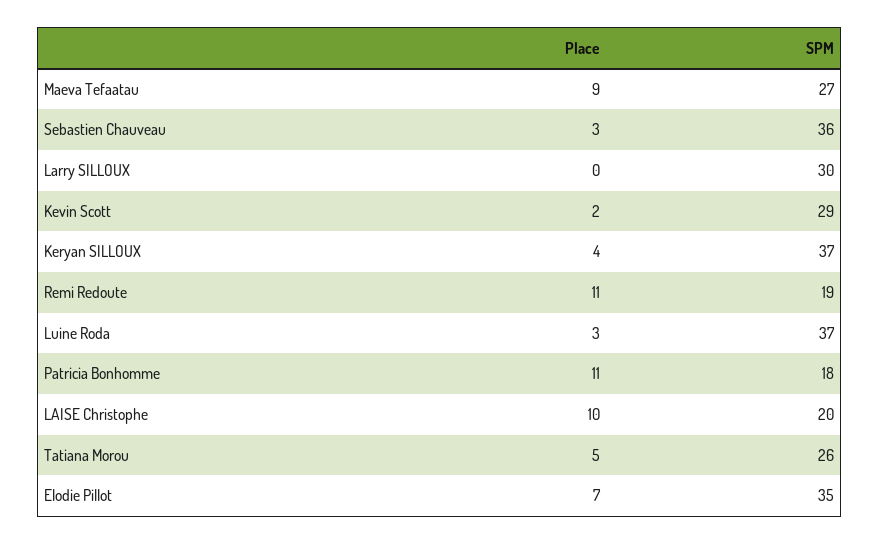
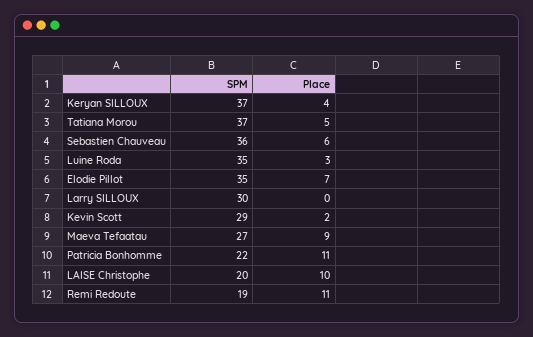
  {
    "Place": {
      "Maeva Tefaatau": 9,
-     "Sebastien Chauveau": 3,
+     "Sebastien Chauveau": 6,
      "Larry SILLOUX": 0,
      "Kevin Scott": 2,
      "Keryan SILLOUX": 4,
      "Remi Redoute": 11,
      "Luine Roda": 3,
      "Patricia Bonhomme": 11,
      "LAISE Christophe": 10,
      "Tatiana Morou": 5,
      "Elodie Pillot": 7
    },
    "SPM": {
      "Maeva Tefaatau": 27,
      "Sebastien Chauveau": 36,
      "Larry SILLOUX": 30,
      "Kevin Scott": 29,
      "Keryan SILLOUX": 37,
      "Remi Redoute": 19,
-     "Luine Roda": 37,
+     "Luine Roda": 35,
-     "Patricia Bonhomme": 18,
+     "Patricia Bonhomme": 22,
      "LAISE Christophe": 20,
-     "Tatiana Morou": 26,
+     "Tatiana Morou": 37,
      "Elodie Pillot": 35
    }
  }

